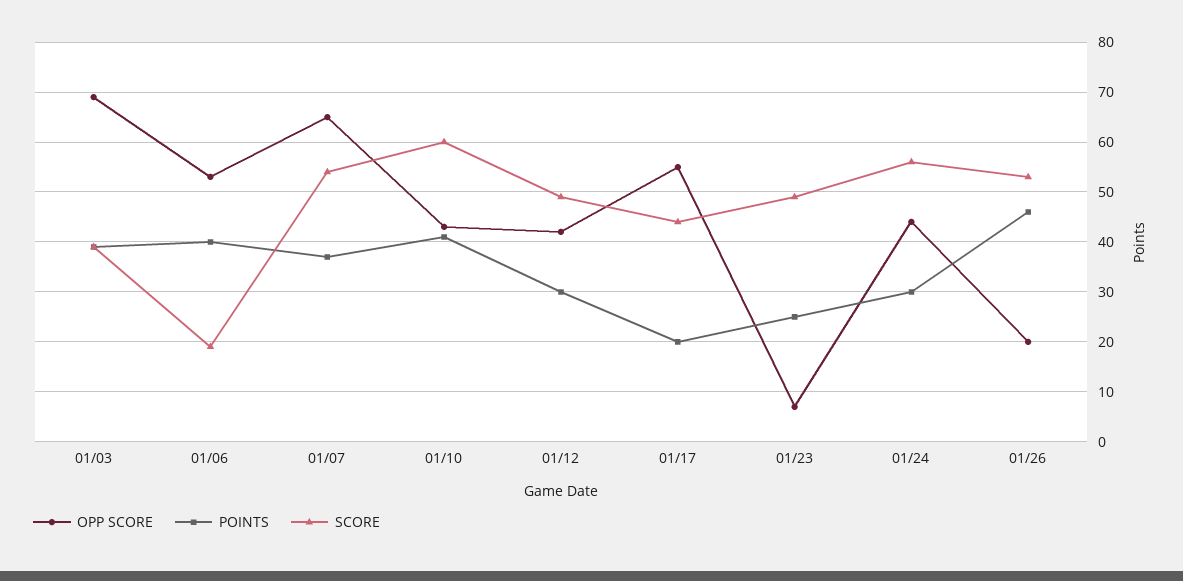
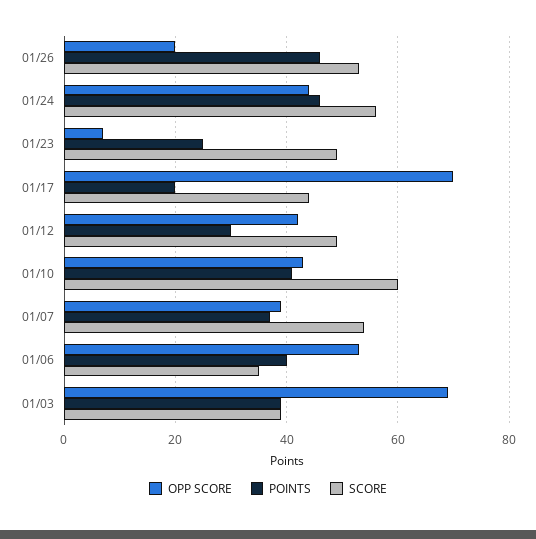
  {
    "OPP SCORE": {
      "01/03": 70,
      "01/06": 55,
-     "01/07": 65,
+     "01/07": 40,
      "01/10": 45,
      "01/12": 40,
-     "01/17": 55,
+     "01/17": 70,
      "01/23": 5,
      "01/24": 45,
      "01/26": 20
    },
    "POINTS": {
      "01/03": 40,
      "01/06": 40,
      "01/07": 35,
      "01/10": 40,
      "01/12": 30,
      "01/17": 20,
      "01/23": 25,
-     "01/24": 30,
+     "01/24": 45,
      "01/26": 45
    },
    "SCORE": {
      "01/03": 40,
-     "01/06": 20,
+     "01/06": 35,
      "01/07": 55,
      "01/10": 60,
      "01/12": 50,
      "01/17": 45,
      "01/23": 50,
      "01/24": 55,
      "01/26": 55
    }
  }

